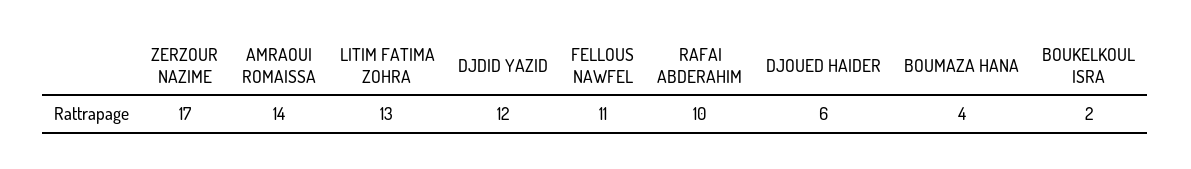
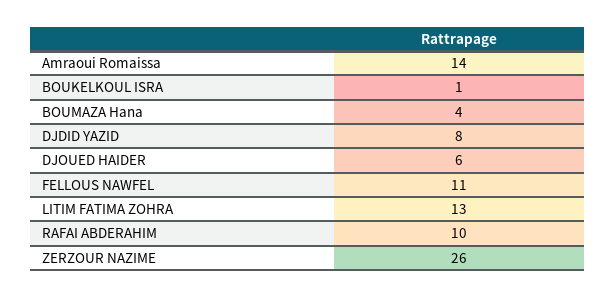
  {
-   "ZERZOUR NAZIME": 17,
+   "ZERZOUR NAZIME": 26,
    "AMRAOUI ROMAISSA": 14,
    "LITIM FATIMA ZOHRA": 13,
-   "DJDID YAZID": 12,
+   "DJDID YAZID": 8,
    "FELLOUS NAWFEL": 11,
    "RAFAI ABDERAHIM": 10,
    "DJOUED HAIDER": 6,
    "BOUMAZA HANA": 4,
-   "BOUKELKOUL ISRA": 2
+   "BOUKELKOUL ISRA": 1
  }

